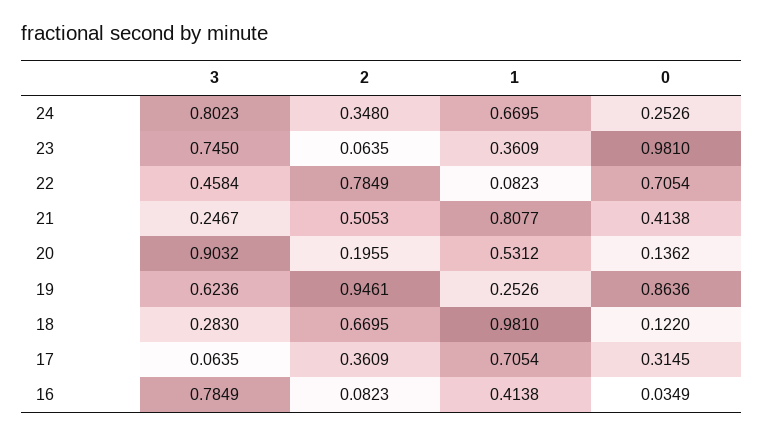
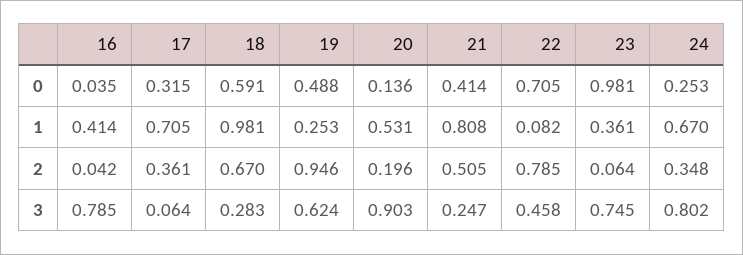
  {
    "3": {
      "24": 0.8023,
      "23": 0.745,
      "22": 0.4584,
      "21": 0.2467,
      "20": 0.9032,
      "19": 0.6236,
      "18": 0.283,
      "17": 0.0635,
      "16": 0.7849
    },
    "2": {
      "24": 0.348,
      "23": 0.0635,
      "22": 0.7849,
      "21": 0.5053,
      "20": 0.1955,
      "19": 0.9461,
      "18": 0.6695,
      "17": 0.3609,
-     "16": 0.0823
+     "16": 0.042
    },
    "1": {
      "24": 0.6695,
      "23": 0.3609,
      "22": 0.0823,
      "21": 0.8077,
      "20": 0.5312,
      "19": 0.2526,
      "18": 0.981,
      "17": 0.7054,
      "16": 0.4138
    },
    "0": {
      "24": 0.2526,
      "23": 0.981,
      "22": 0.7054,
      "21": 0.4138,
      "20": 0.1362,
-     "19": 0.8636,
+     "19": 0.488,
-     "18": 0.122,
+     "18": 0.591,
      "17": 0.3145,
      "16": 0.0349
    }
  }

